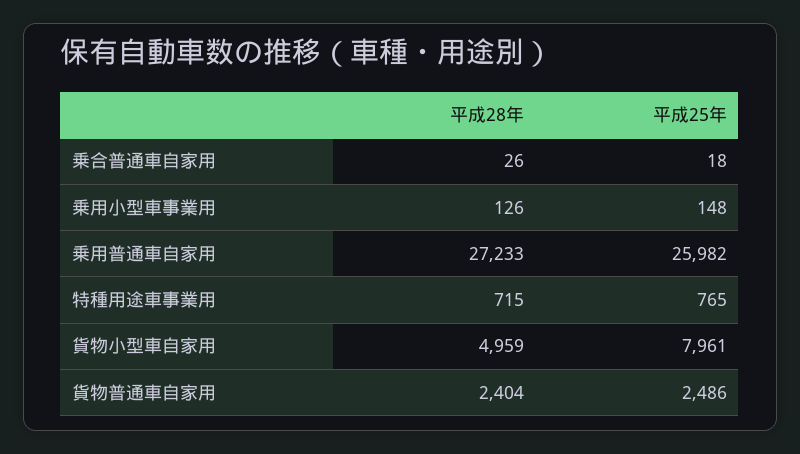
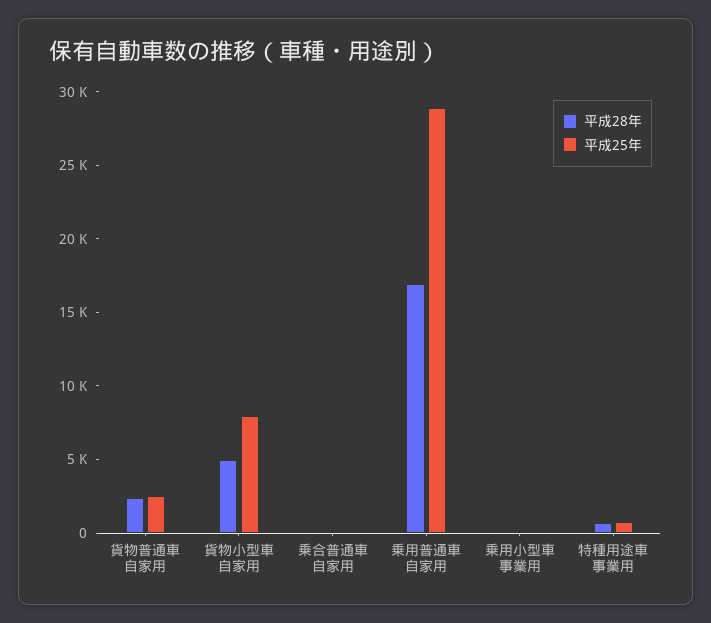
  {
    "平成28年": {
      "乗合普通車自家用": 26,
      "乗用小型車事業用": 126,
-     "乗用普通車自家用": 27233,
+     "乗用普通車自家用": 17000,
      "特種用途車事業用": 715,
      "貨物小型車自家用": 4959,
      "貨物普通車自家用": 2404
    },
    "平成25年": {
      "乗合普通車自家用": 18,
      "乗用小型車事業用": 148,
-     "乗用普通車自家用": 25982,
+     "乗用普通車自家用": 29000,
      "特種用途車事業用": 765,
      "貨物小型車自家用": 7961,
      "貨物普通車自家用": 2486
    }
  }

